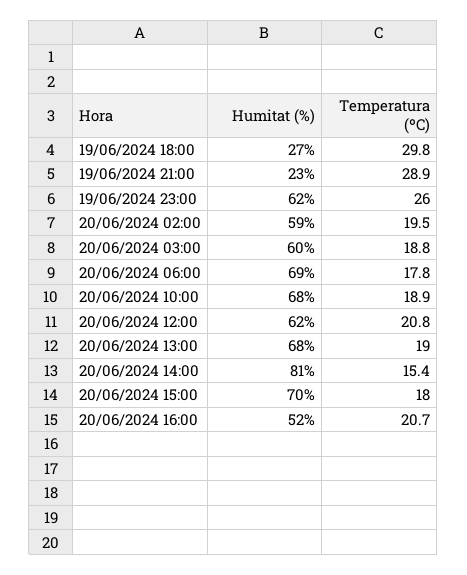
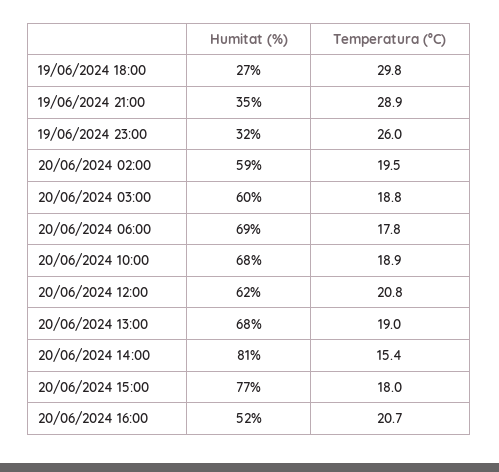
  {
    "Humitat (%)": {
      "19/06/2024 18:00": 27,
-     "19/06/2024 21:00": 23,
+     "19/06/2024 21:00": 35,
-     "19/06/2024 23:00": 62,
+     "19/06/2024 23:00": 32,
      "20/06/2024 02:00": 59,
      "20/06/2024 03:00": 60,
      "20/06/2024 06:00": 69,
      "20/06/2024 10:00": 68,
      "20/06/2024 12:00": 62,
      "20/06/2024 13:00": 68,
      "20/06/2024 14:00": 81,
-     "20/06/2024 15:00": 70,
+     "20/06/2024 15:00": 77,
      "20/06/2024 16:00": 52
    },
    "Temperatura (ºC)": {
      "19/06/2024 18:00": 29.8,
      "19/06/2024 21:00": 28.9,
      "19/06/2024 23:00": 26,
      "20/06/2024 02:00": 19.5,
      "20/06/2024 03:00": 18.8,
      "20/06/2024 06:00": 17.8,
      "20/06/2024 10:00": 18.9,
      "20/06/2024 12:00": 20.8,
      "20/06/2024 13:00": 19,
      "20/06/2024 14:00": 15.4,
      "20/06/2024 15:00": 18,
      "20/06/2024 16:00": 20.7
    }
  }

